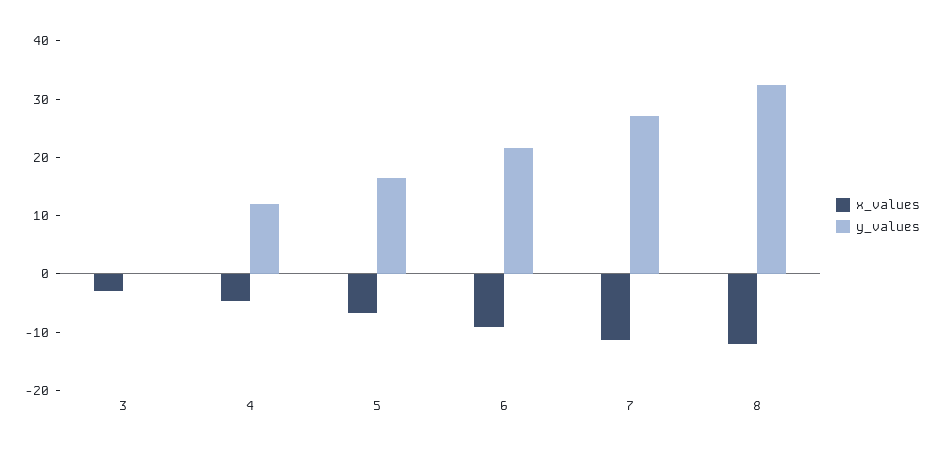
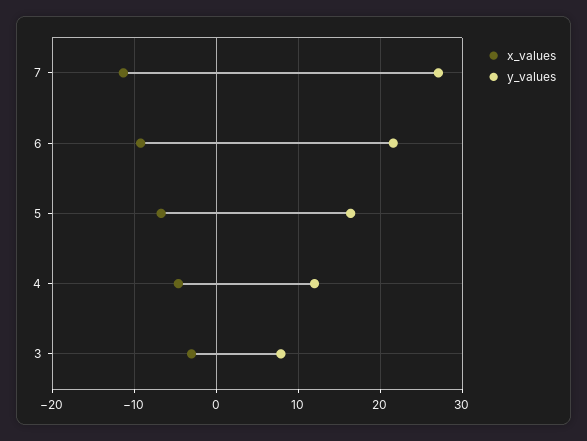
  {
    "x_values": {
      "3": -3,
      "4": -5,
      "5": -7,
      "6": -9,
-     "7": -11,
+     "7": -11
-     "8": -12
    },
    "y_values": {
-     "3": 0,
+     "3": 8,
      "4": 12,
      "5": 16,
      "6": 22,
-     "7": 27,
+     "7": 27
-     "8": 32
    }
  }

